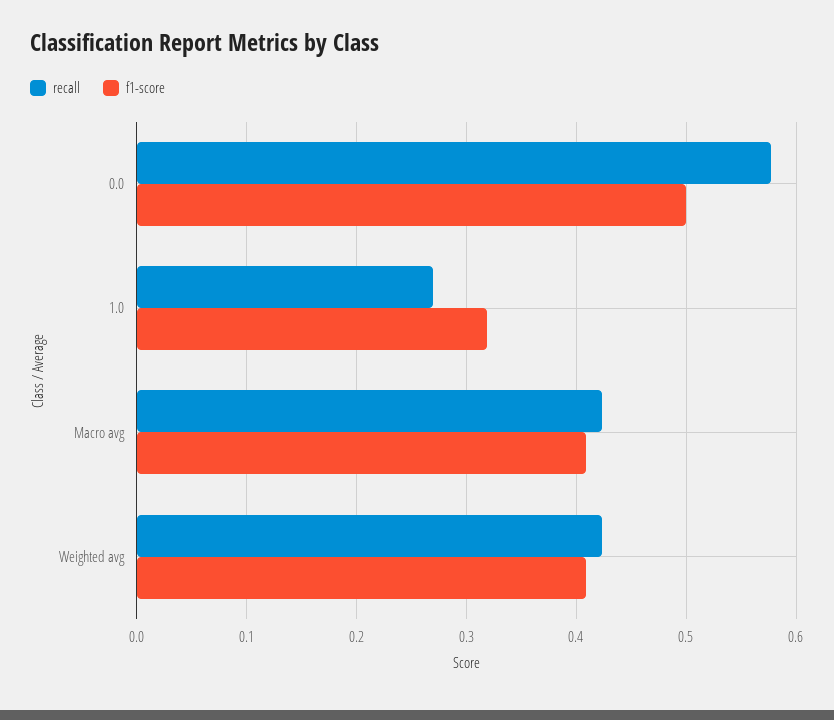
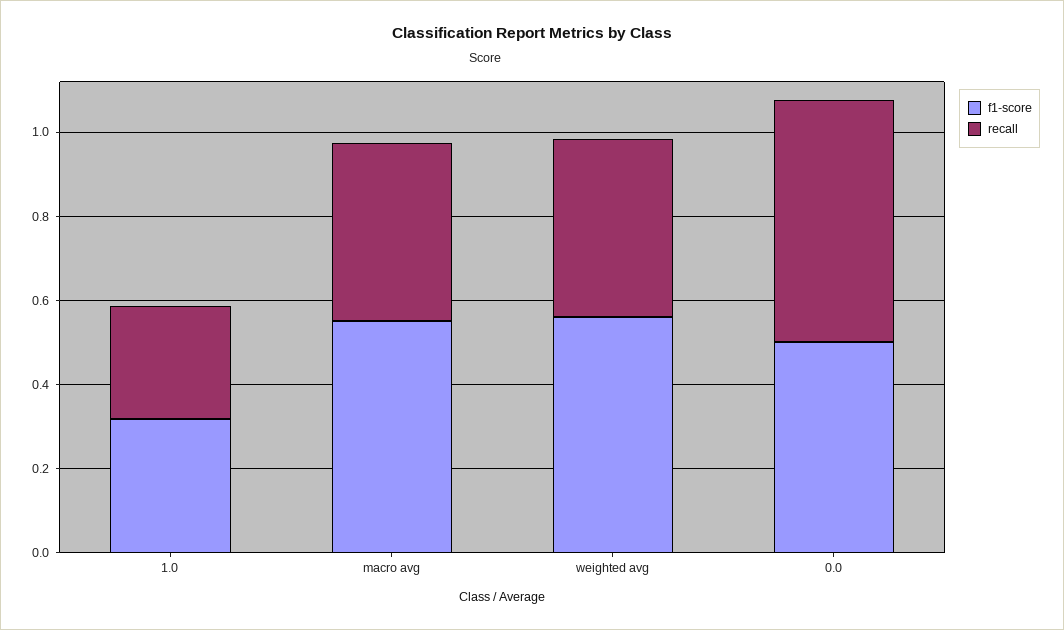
  {
    "recall": {
      "0.0": 0.58,
      "1.0": 0.27,
      "Macro avg": 0.42,
      "Weighted avg": 0.42
    },
    "f1-score": {
      "0.0": 0.5,
      "1.0": 0.32,
-     "Macro avg": 0.41,
+     "Macro avg": 0.55,
-     "Weighted avg": 0.41
+     "Weighted avg": 0.55
    }
  }

